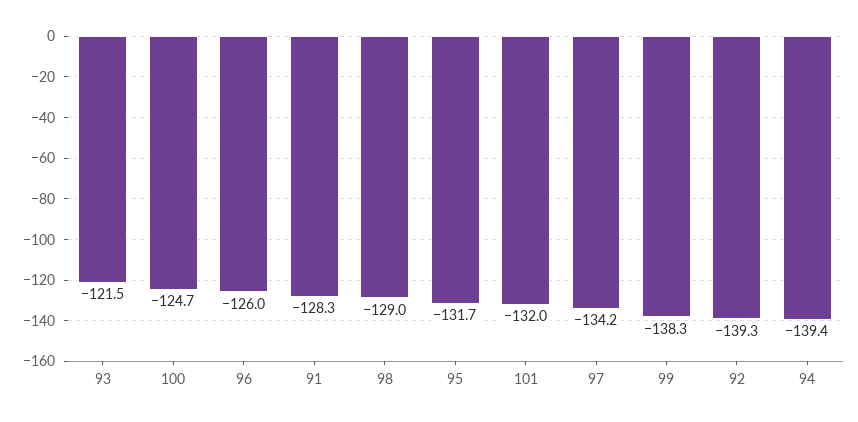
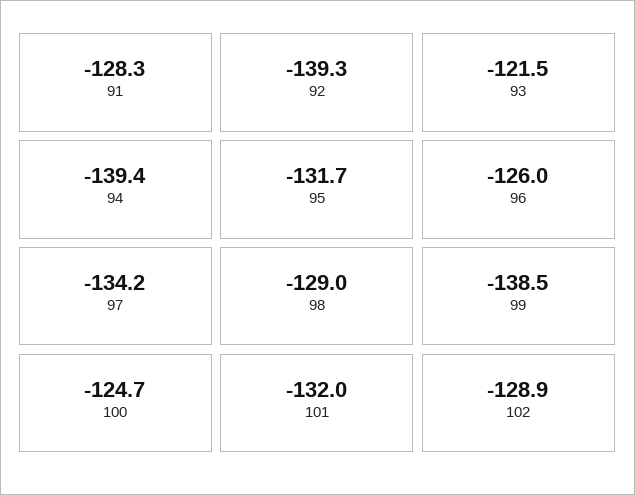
  {
    "93": -121.5,
    "100": -124.7,
    "96": -126,
    "91": -128.3,
    "98": -129,
    "95": -131.7,
    "101": -132,
    "97": -134.2,
-   "99": -138.3,
+   "99": -138.5,
    "92": -139.3,
-   "94": -139.4
+   "94": -139.4,
+   "102": -128.9
  }

